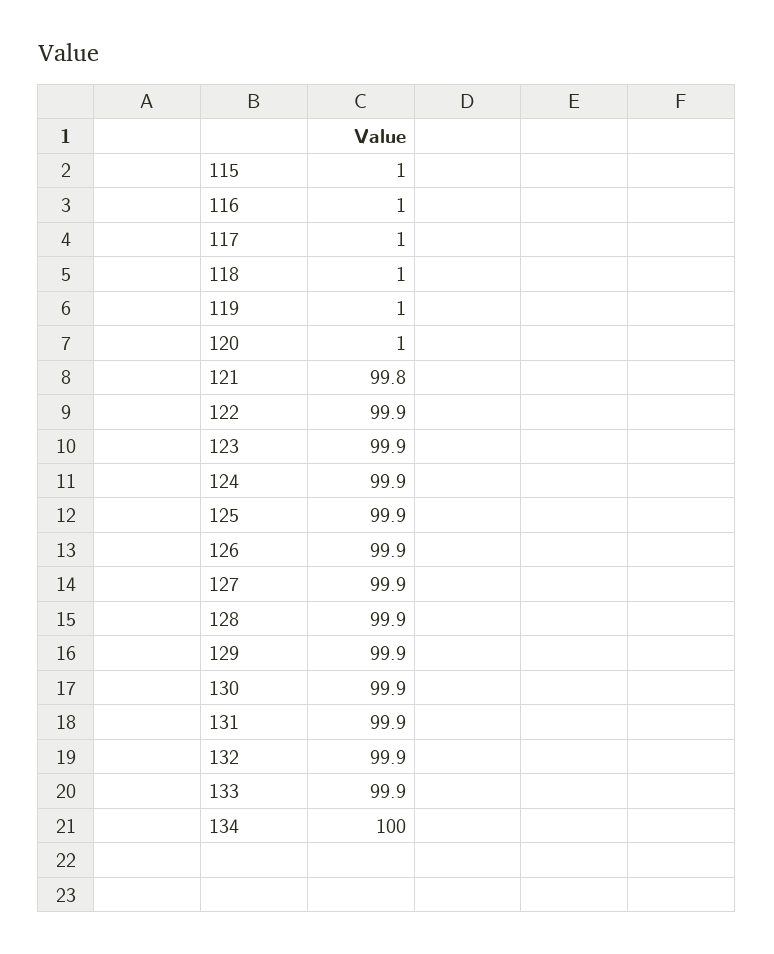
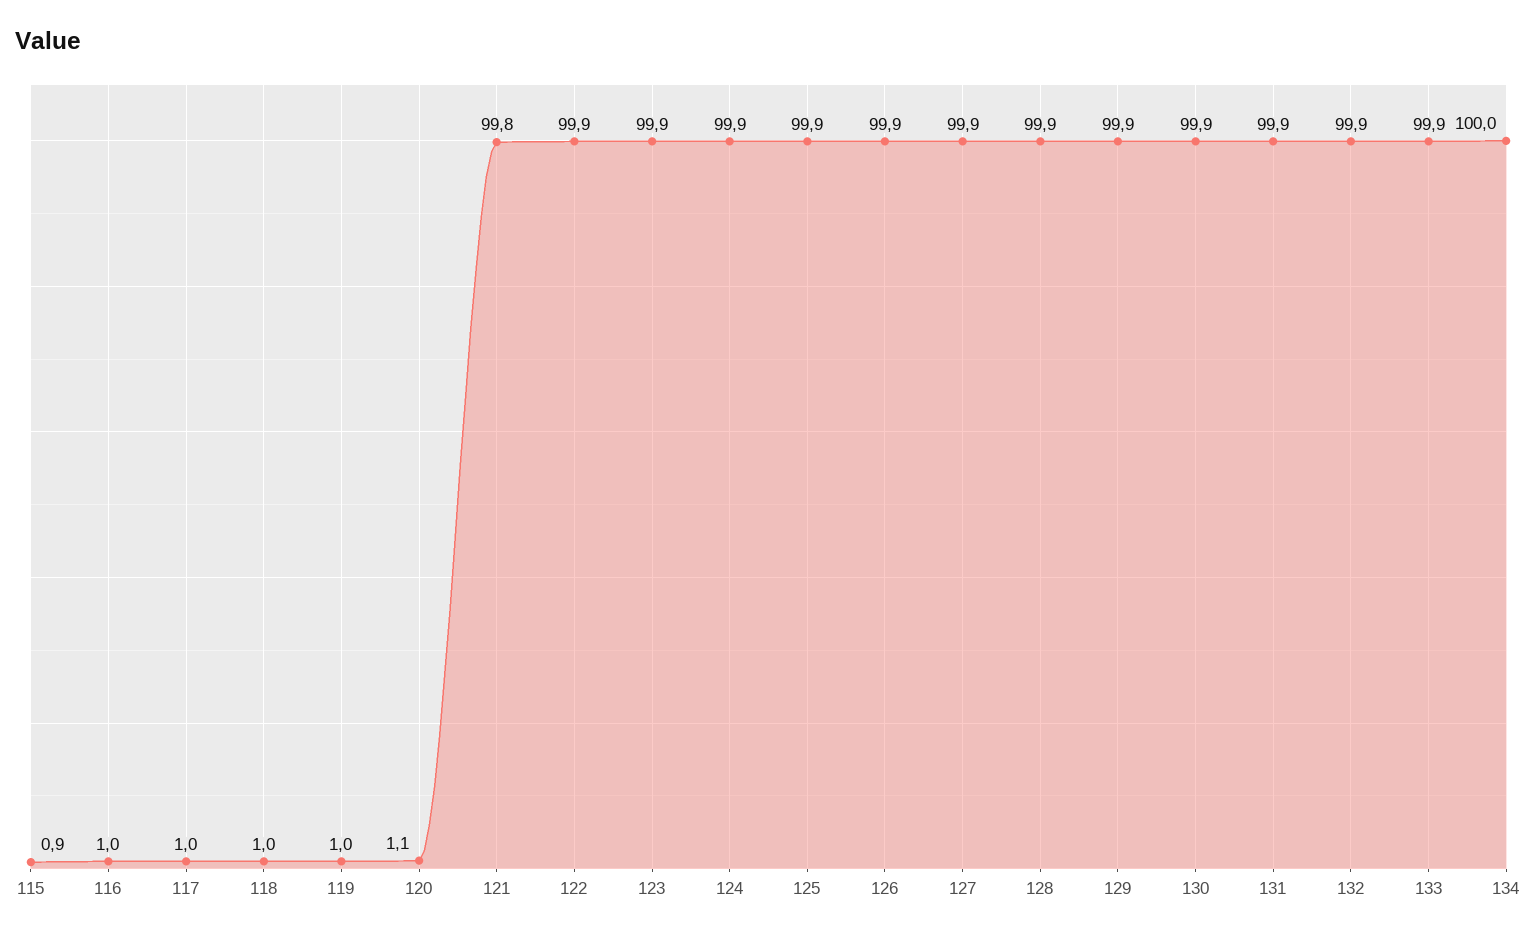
  {
-   "115": 1,
+   "115": 0.9,
    "116": 1,
    "117": 1,
    "118": 1,
    "119": 1,
-   "120": 1,
+   "120": 1.1,
    "121": 99.8,
    "122": 99.9,
    "123": 99.9,
    "124": 99.9,
    "125": 99.9,
    "126": 99.9,
    "127": 99.9,
    "128": 99.9,
    "129": 99.9,
    "130": 99.9,
    "131": 99.9,
    "132": 99.9,
    "133": 99.9,
    "134": 100
  }

